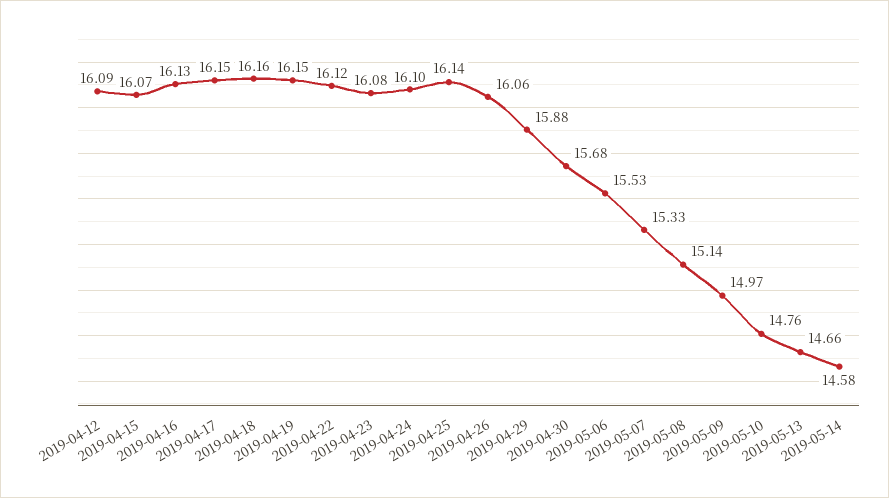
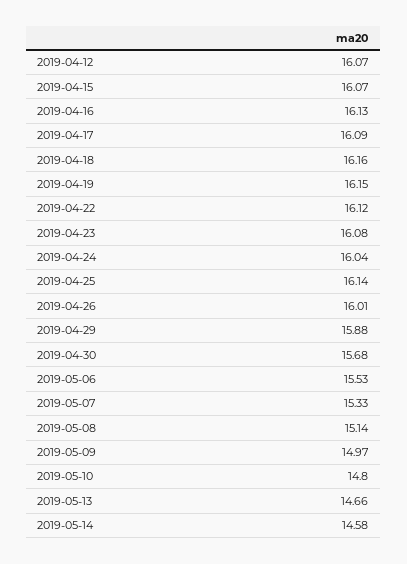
  {
-   "2019-04-12": 16.09,
+   "2019-04-12": 16.07,
    "2019-04-15": 16.07,
    "2019-04-16": 16.13,
-   "2019-04-17": 16.15,
+   "2019-04-17": 16.09,
    "2019-04-18": 16.16,
    "2019-04-19": 16.15,
    "2019-04-22": 16.12,
    "2019-04-23": 16.08,
-   "2019-04-24": 16.1,
+   "2019-04-24": 16.04,
    "2019-04-25": 16.14,
-   "2019-04-26": 16.06,
+   "2019-04-26": 16.01,
    "2019-04-29": 15.88,
    "2019-04-30": 15.68,
    "2019-05-06": 15.53,
    "2019-05-07": 15.33,
    "2019-05-08": 15.14,
    "2019-05-09": 14.97,
-   "2019-05-10": 14.76,
+   "2019-05-10": 14.8,
    "2019-05-13": 14.66,
    "2019-05-14": 14.58
  }

